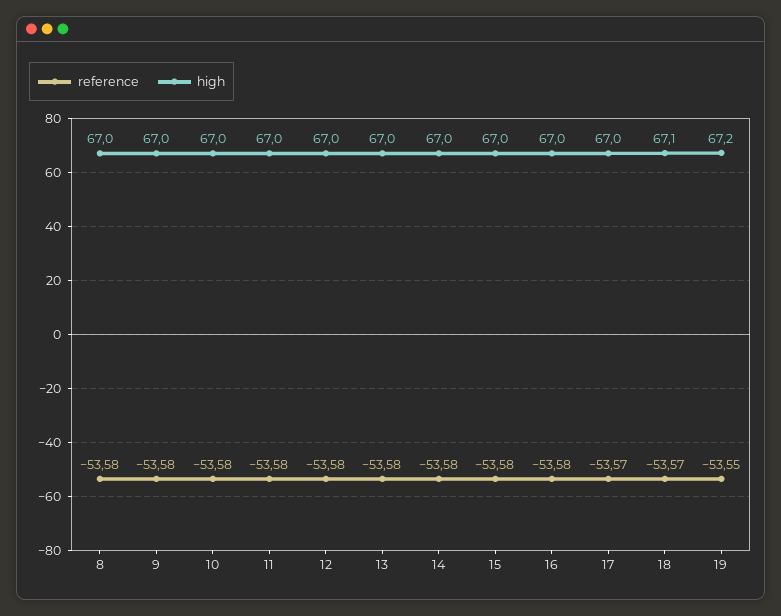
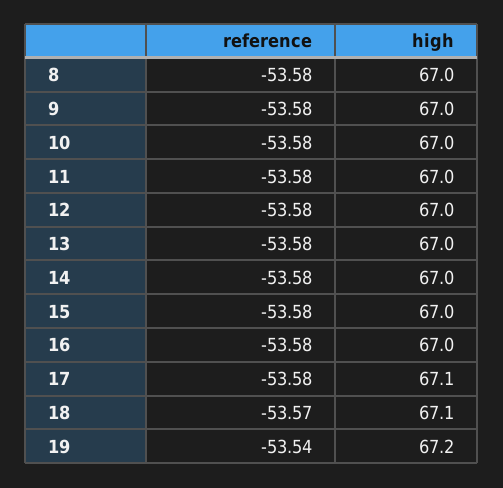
  {
    "reference": {
      "8": -53.58,
      "9": -53.58,
      "10": -53.58,
      "11": -53.58,
      "12": -53.58,
      "13": -53.58,
      "14": -53.58,
      "15": -53.58,
      "16": -53.58,
-     "17": -53.57,
+     "17": -53.58,
      "18": -53.57,
-     "19": -53.55
+     "19": -53.54
    },
    "high": {
      "8": 67,
      "9": 67,
      "10": 67,
      "11": 67,
      "12": 67,
      "13": 67,
      "14": 67,
      "15": 67,
      "16": 67,
-     "17": 67,
+     "17": 67.1,
      "18": 67.1,
      "19": 67.2
    }
  }

